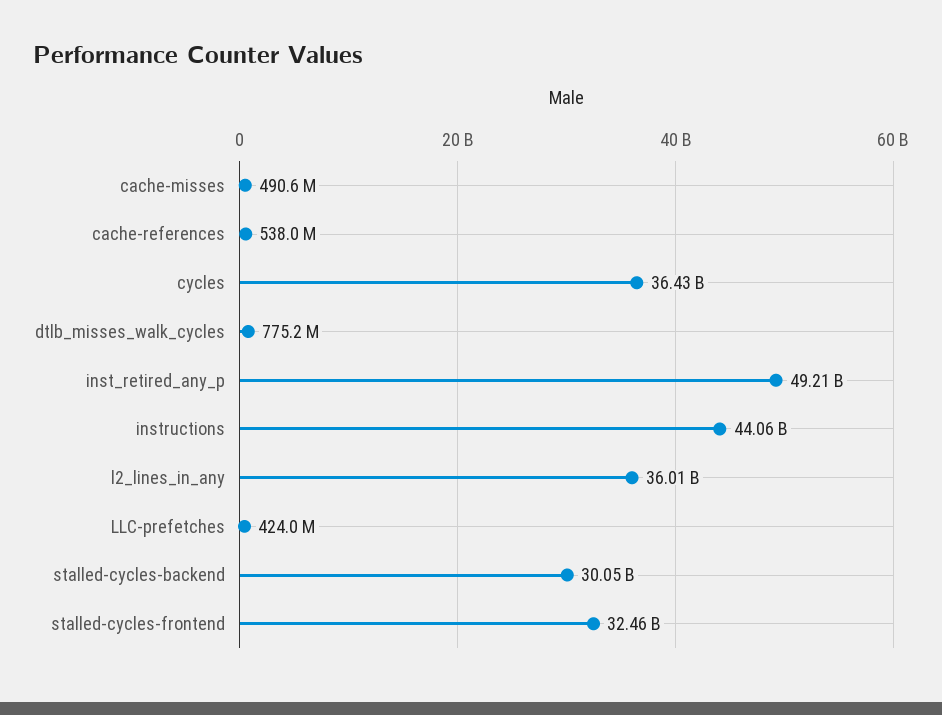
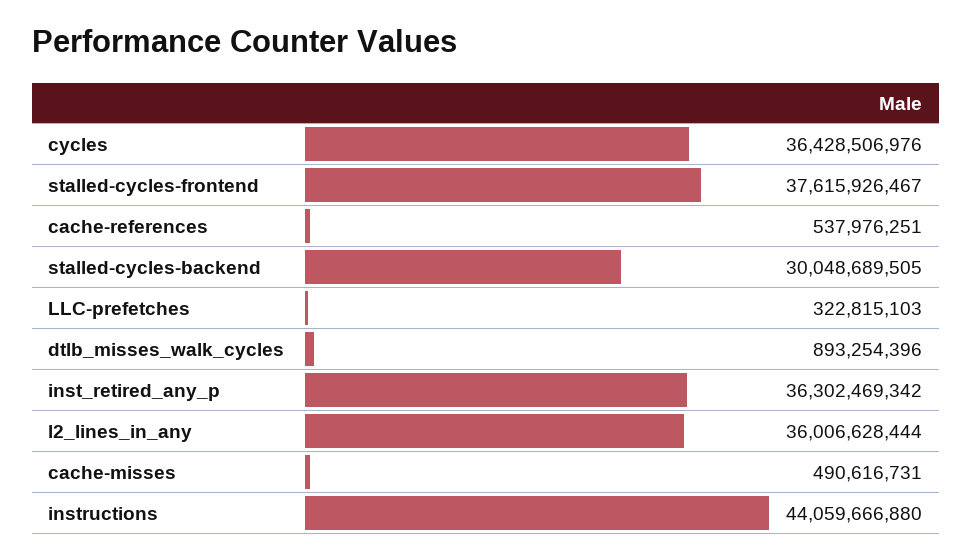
  {
    "cache-misses": 490616731,
    "cache-references": 537976251,
    "cycles": 36428506976,
-   "dtlb_misses_walk_cycles": 775200000,
+   "dtlb_misses_walk_cycles": 893254396,
-   "inst_retired_any_p": 49210000000,
+   "inst_retired_any_p": 36302469342,
    "instructions": 44059666880,
    "l2_lines_in_any": 36006628444,
-   "LLC-prefetches": 424000000,
+   "LLC-prefetches": 322815103,
    "stalled-cycles-backend": 30048689505,
-   "stalled-cycles-frontend": 32460000000
+   "stalled-cycles-frontend": 37615926467
  }

